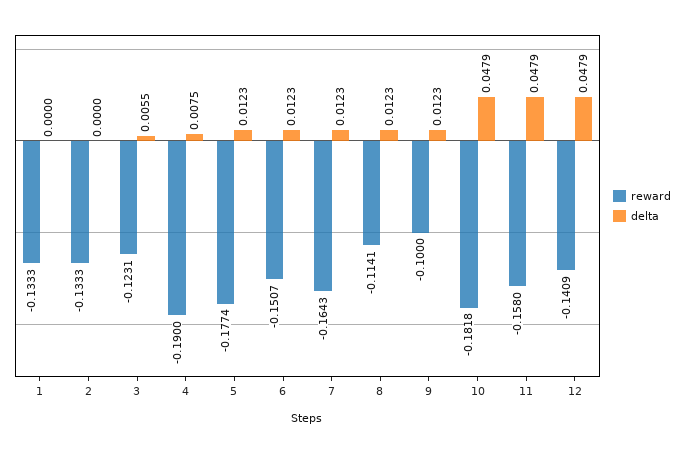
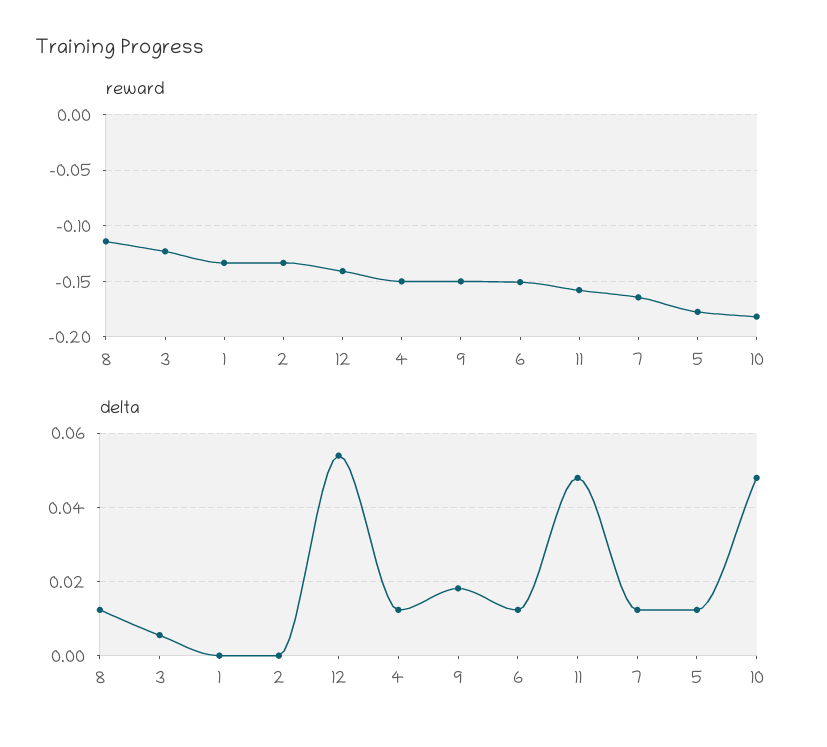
  {
    "reward": {
      "1": -0.1333,
      "2": -0.1333,
      "3": -0.1231,
-     "4": -0.19,
+     "4": -0.15,
      "5": -0.1774,
      "6": -0.1507,
      "7": -0.1643,
      "8": -0.1141,
-     "9": -0.1,
+     "9": -0.15,
      "10": -0.1818,
      "11": -0.158,
      "12": -0.1409
    },
    "delta": {
      "1": 0,
      "2": 0,
      "3": 0.0055,
-     "4": 0.0075,
+     "4": 0.012,
      "5": 0.0123,
      "6": 0.0123,
      "7": 0.0123,
      "8": 0.0123,
-     "9": 0.0123,
+     "9": 0.018,
      "10": 0.0479,
      "11": 0.0479,
-     "12": 0.0479
+     "12": 0.054
    }
  }

